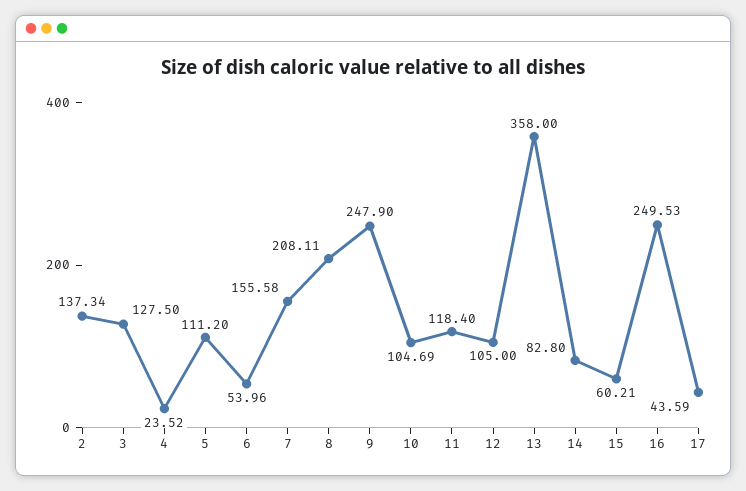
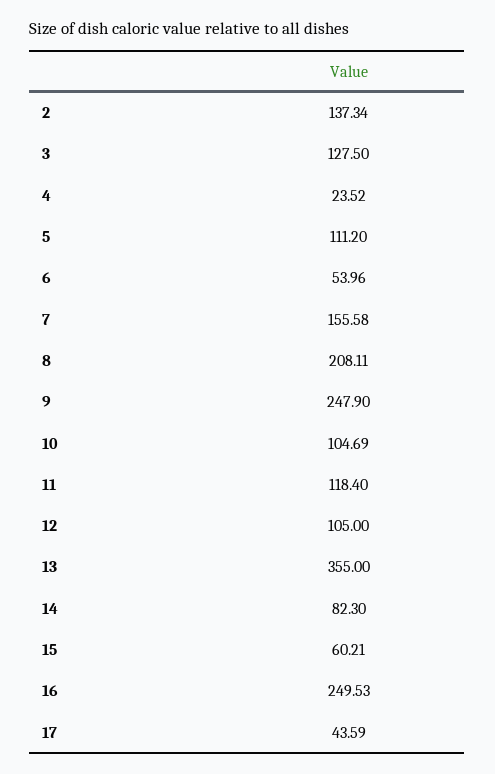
  {
    "2": 137.34,
    "3": 127.5,
    "4": 23.52,
    "5": 111.2,
    "6": 53.96,
    "7": 155.58,
    "8": 208.11,
    "9": 247.9,
    "10": 104.69,
    "11": 118.4,
    "12": 105,
-   "13": 358,
+   "13": 355,
-   "14": 82.8,
+   "14": 82.3,
    "15": 60.21,
    "16": 249.53,
    "17": 43.59
  }

